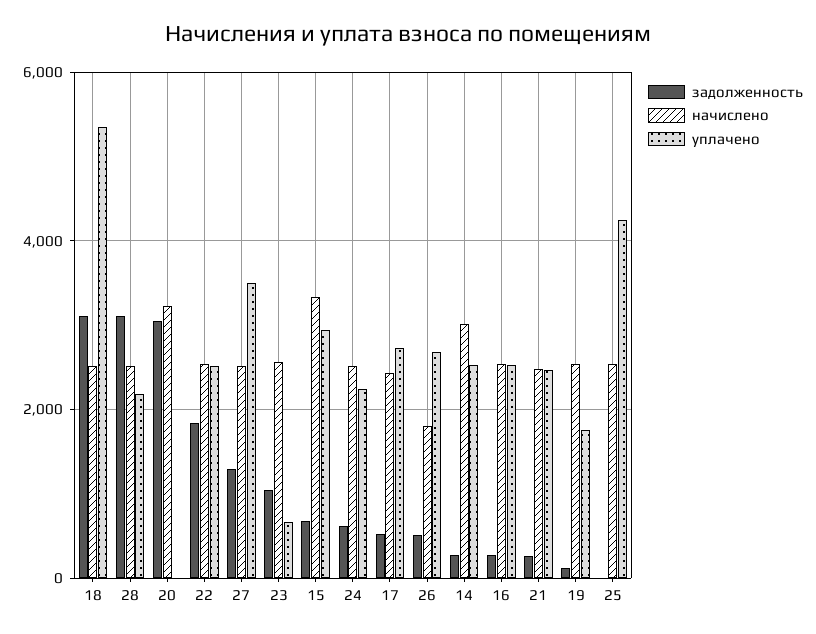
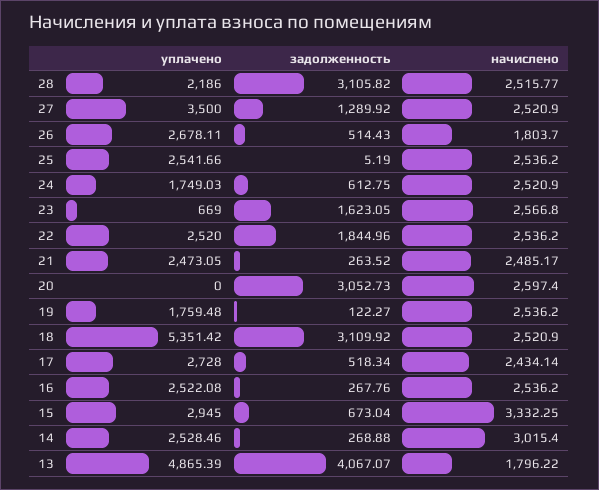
  {
    "задолженность": {
      "18": 3109.92,
      "28": 3105.82,
      "20": 3052.73,
      "22": 1844.96,
      "27": 1289.92,
-     "23": 1000,
+     "23": 1623.05,
      "15": 673.04,
      "24": 612.75,
      "17": 518.34,
      "26": 514.43,
      "14": 268.88,
      "16": 267.76,
      "21": 263.52,
      "19": 122.27,
-     "25": 5.19
+     "25": 5.19,
+     "13": 4067.07
    },
    "начислено": {
      "18": 2520.9,
      "28": 2515.77,
-     "20": 3200,
+     "20": 2597.4,
      "22": 2536.2,
      "27": 2520.9,
      "23": 2566.8,
      "15": 3332.25,
      "24": 2520.9,
      "17": 2434.14,
      "26": 1803.7,
      "14": 3015.4,
      "16": 2536.2,
      "21": 2485.17,
      "19": 2536.2,
-     "25": 2536.2
+     "25": 2536.2,
+     "13": 1796.22
    },
    "уплачено": {
      "18": 5351.42,
      "28": 2186,
      "20": 0,
      "22": 2520,
      "27": 3500,
      "23": 669,
      "15": 2945,
-     "24": 2200,
+     "24": 1749.03,
      "17": 2728,
      "26": 2678.11,
      "14": 2528.46,
      "16": 2522.08,
      "21": 2473.05,
      "19": 1759.48,
-     "25": 4200
+     "25": 2541.66,
+     "13": 4865.39
    }
  }

